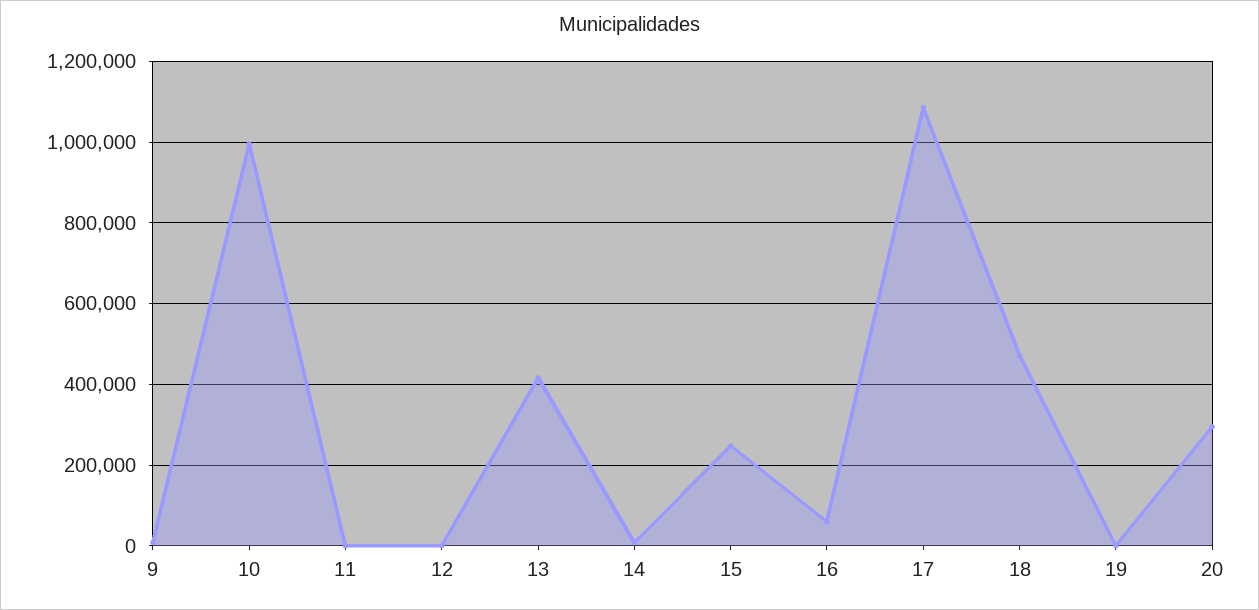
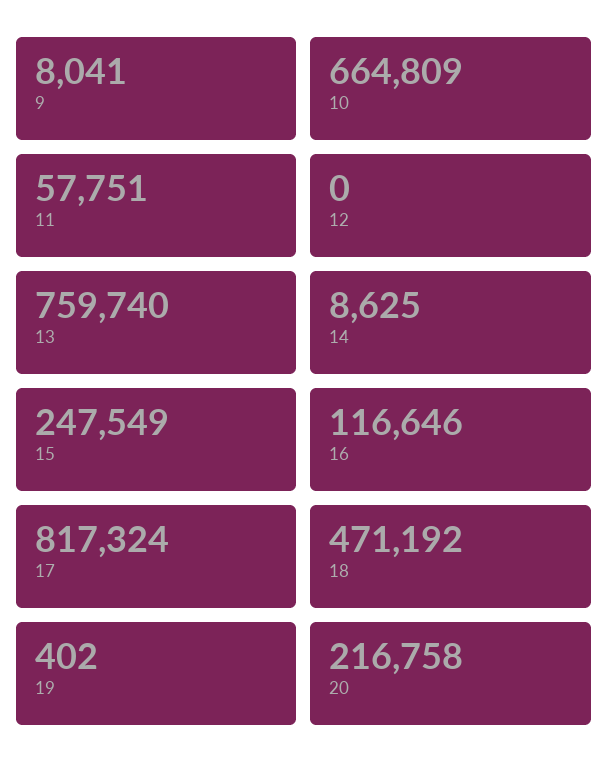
  {
    "9": 8041,
-   "10": 1000000,
+   "10": 664809,
-   "11": 0,
+   "11": 57751,
    "12": 0,
-   "13": 420000,
+   "13": 759740,
    "14": 8625,
    "15": 247549,
-   "16": 60000,
+   "16": 116646,
-   "17": 1080000,
+   "17": 817324,
    "18": 471192,
    "19": 402,
-   "20": 300000
+   "20": 216758
  }

